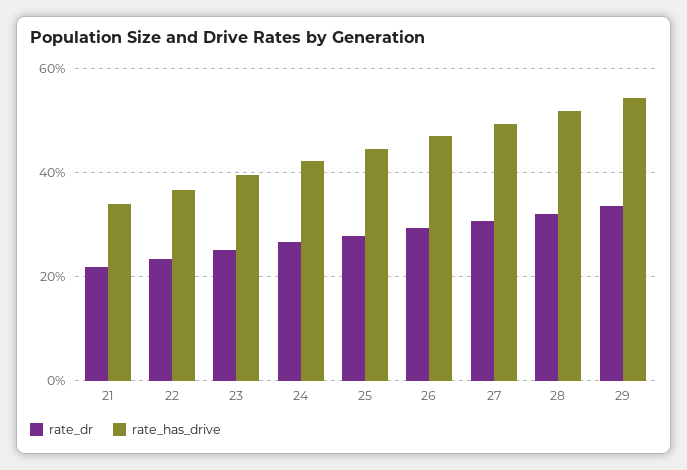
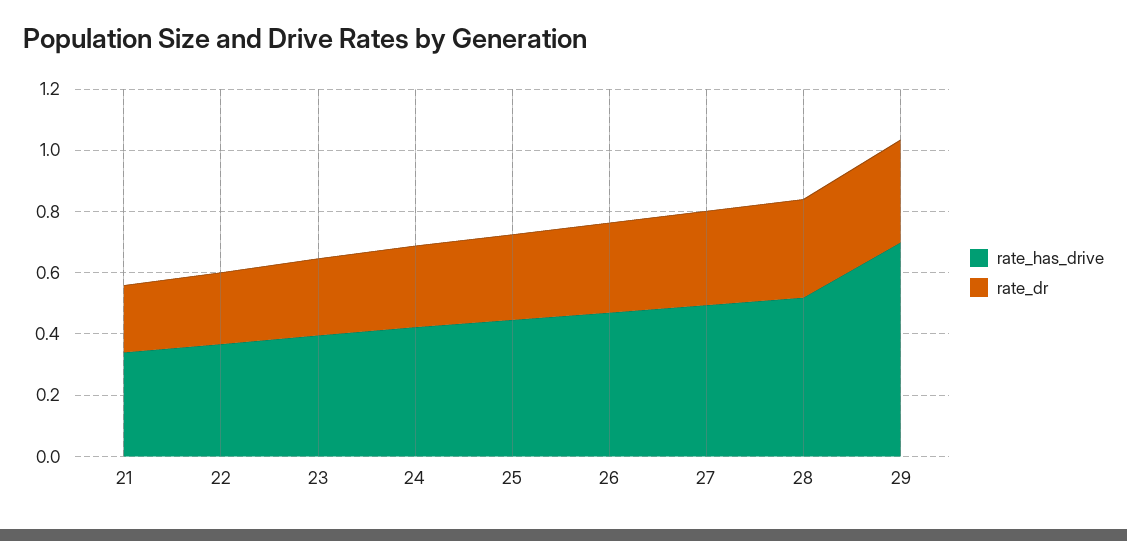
  {
    "rate_dr": {
      "21": 0.22,
      "22": 0.24,
      "23": 0.26,
      "24": 0.26,
      "25": 0.28,
      "26": 0.3,
      "27": 0.3,
      "28": 0.32,
      "29": 0.34
    },
    "rate_has_drive": {
      "21": 0.34,
      "22": 0.36,
      "23": 0.4,
      "24": 0.42,
      "25": 0.44,
      "26": 0.46,
      "27": 0.5,
      "28": 0.52,
-     "29": 0.54
+     "29": 0.7
    }
  }

